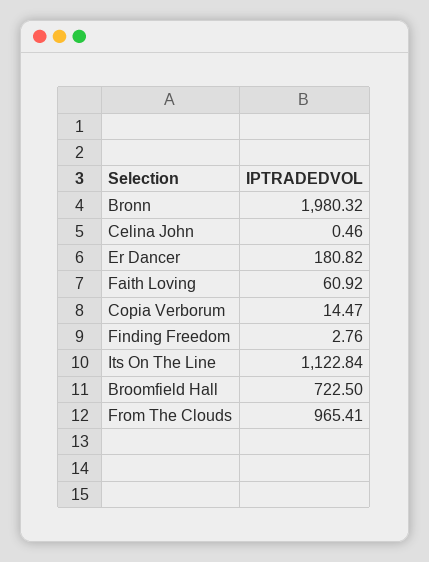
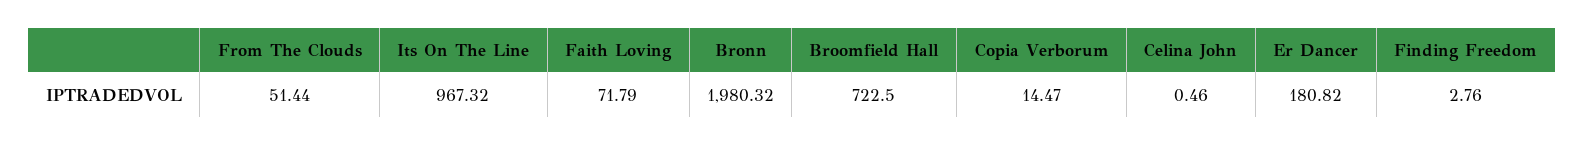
  {
    "Bronn": 1980.32,
    "Celina John": 0.46,
    "Er Dancer": 180.82,
-   "Faith Loving": 60.92,
+   "Faith Loving": 71.79,
    "Copia Verborum": 14.47,
    "Finding Freedom": 2.76,
-   "Its On The Line": 1122.84,
+   "Its On The Line": 967.32,
    "Broomfield Hall": 722.5,
-   "From The Clouds": 965.41
+   "From The Clouds": 51.44
  }

